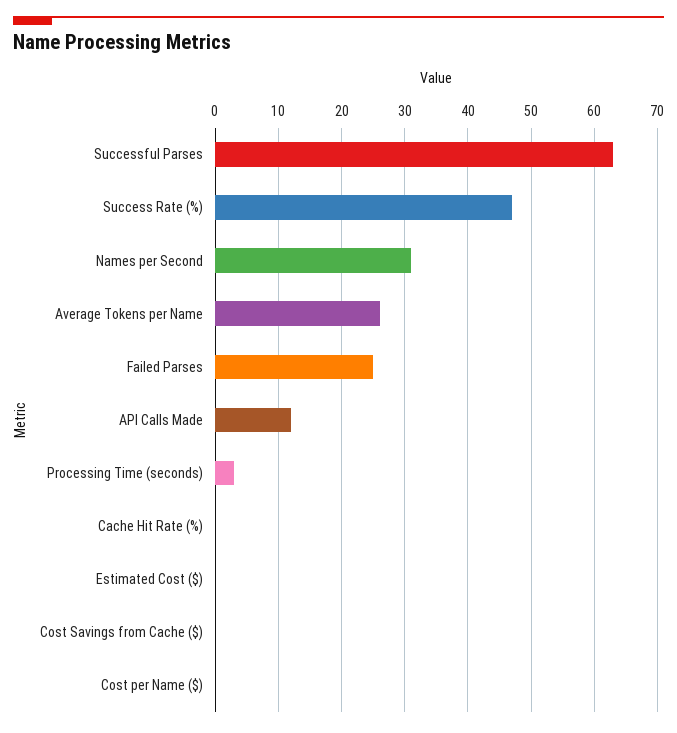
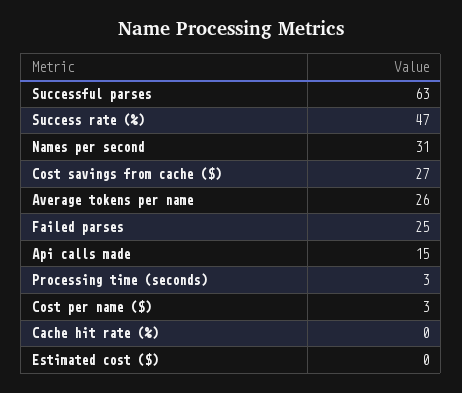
  {
    "Successful Parses": 63,
    "Success Rate (%)": 47,
    "Names per Second": 31,
    "Average Tokens per Name": 26,
    "Failed Parses": 25,
-   "API Calls Made": 12,
+   "API Calls Made": 15,
    "Processing Time (seconds)": 3,
    "Cache Hit Rate (%)": 0,
    "Estimated Cost ($)": 0,
-   "Cost Savings from Cache ($)": 0,
+   "Cost Savings from Cache ($)": 27,
-   "Cost per Name ($)": 0
+   "Cost per Name ($)": 3
  }

